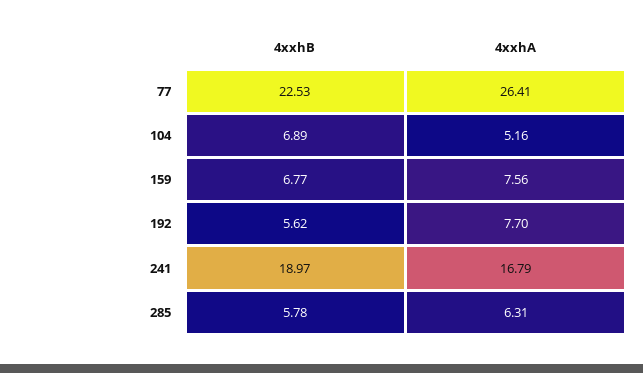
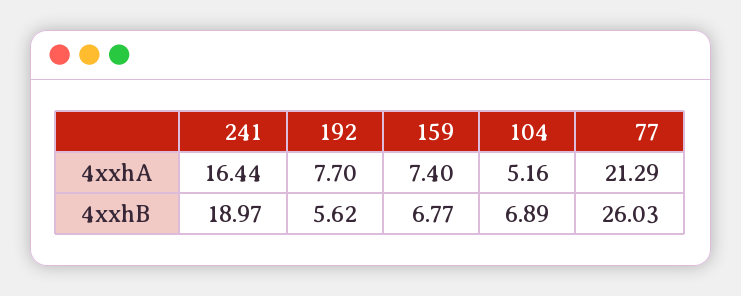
  {
    "4xxhB": {
-     "77": 22.53,
+     "77": 26.03,
      "104": 6.89,
      "159": 6.77,
      "192": 5.62,
-     "241": 18.97,
+     "241": 18.97
-     "285": 5.78
    },
    "4xxhA": {
-     "77": 26.41,
+     "77": 21.29,
      "104": 5.16,
-     "159": 7.56,
+     "159": 7.4,
      "192": 7.7,
-     "241": 16.79,
+     "241": 16.44
-     "285": 6.31
    }
  }

